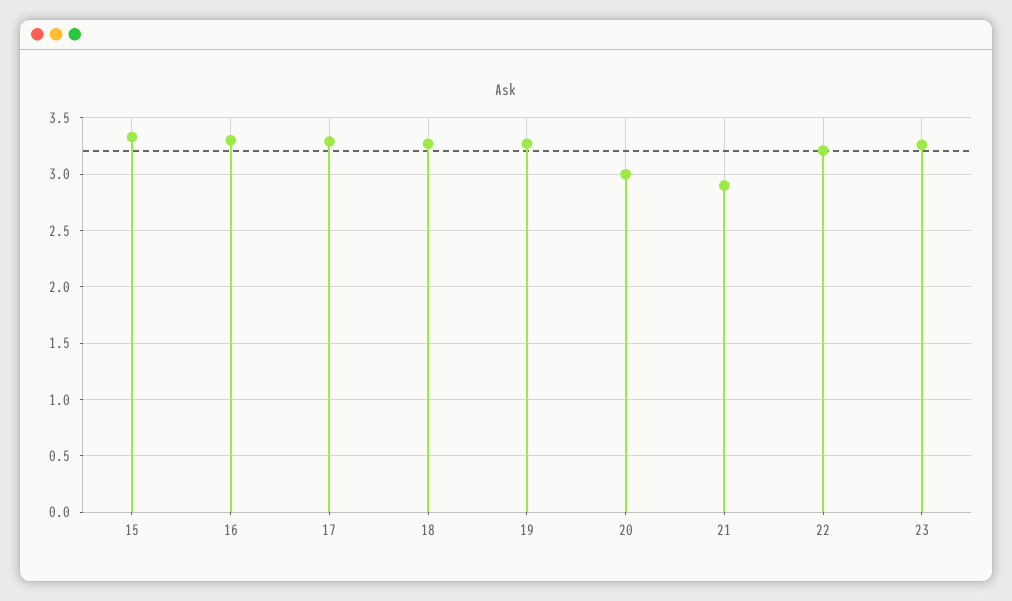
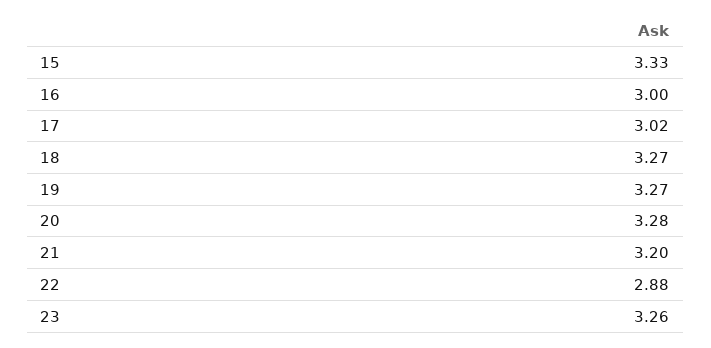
  {
    "15": 3.33,
-   "16": 3.3,
+   "16": 3,
-   "17": 3.3,
+   "17": 3.02,
    "18": 3.27,
    "19": 3.27,
-   "20": 3,
+   "20": 3.28,
-   "21": 2.9,
+   "21": 3.2,
-   "22": 3.2,
+   "22": 2.88,
    "23": 3.26
  }

